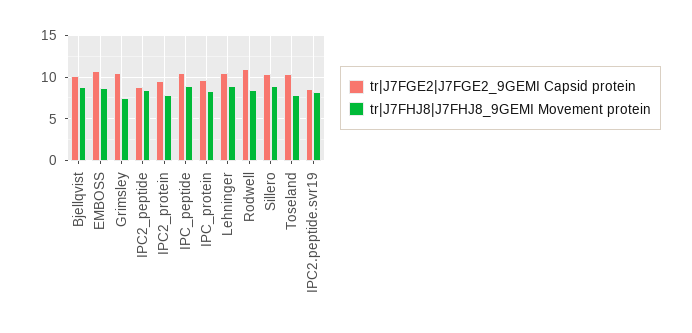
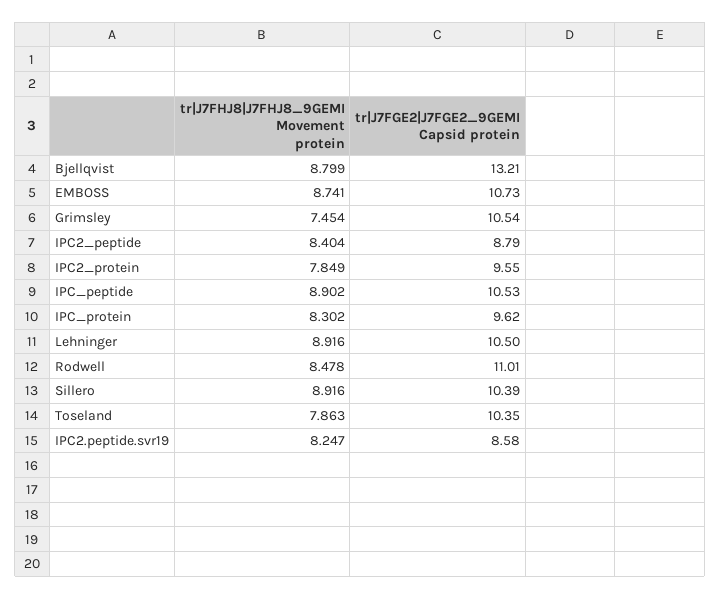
  {
    "tr|J7FGE2|J7FGE2_9GEMI Capsid protein": {
-     "Bjellqvist": 10,
+     "Bjellqvist": 13.21,
      "EMBOSS": 10.73,
      "Grimsley": 10.54,
      "IPC2_peptide": 8.79,
      "IPC2_protein": 9.55,
      "IPC_peptide": 10.53,
      "IPC_protein": 9.62,
      "Lehninger": 10.5,
      "Rodwell": 11.01,
      "Sillero": 10.39,
      "Toseland": 10.35,
      "IPC2.peptide.svr19": 8.58
    },
    "tr|J7FHJ8|J7FHJ8_9GEMI Movement protein": {
      "Bjellqvist": 8.799,
      "EMBOSS": 8.741,
      "Grimsley": 7.454,
      "IPC2_peptide": 8.404,
      "IPC2_protein": 7.849,
      "IPC_peptide": 8.902,
      "IPC_protein": 8.302,
      "Lehninger": 8.916,
      "Rodwell": 8.478,
      "Sillero": 8.916,
      "Toseland": 7.863,
      "IPC2.peptide.svr19": 8.247
    }
  }

